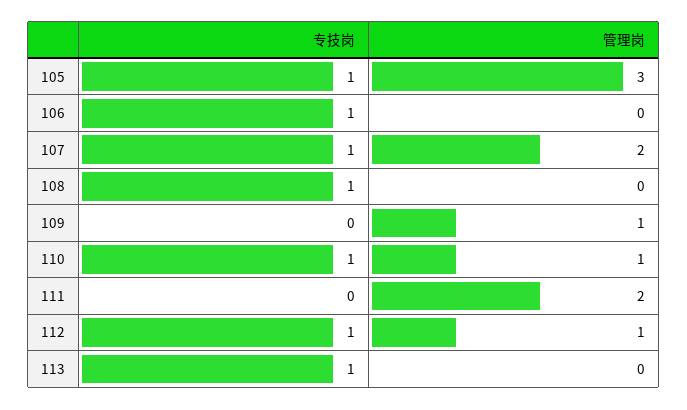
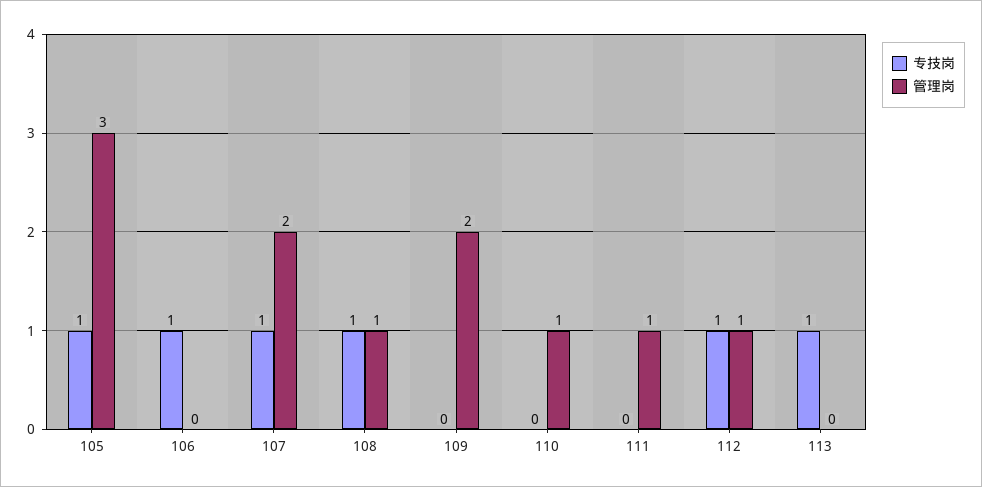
  {
    "专技岗": {
      "105": 1,
      "106": 1,
      "107": 1,
      "108": 1,
      "109": 0,
-     "110": 1,
+     "110": 0,
      "111": 0,
      "112": 1,
      "113": 1
    },
    "管理岗": {
      "105": 3,
      "106": 0,
      "107": 2,
-     "108": 0,
+     "108": 1,
-     "109": 1,
+     "109": 2,
      "110": 1,
-     "111": 2,
+     "111": 1,
      "112": 1,
      "113": 0
    }
  }

